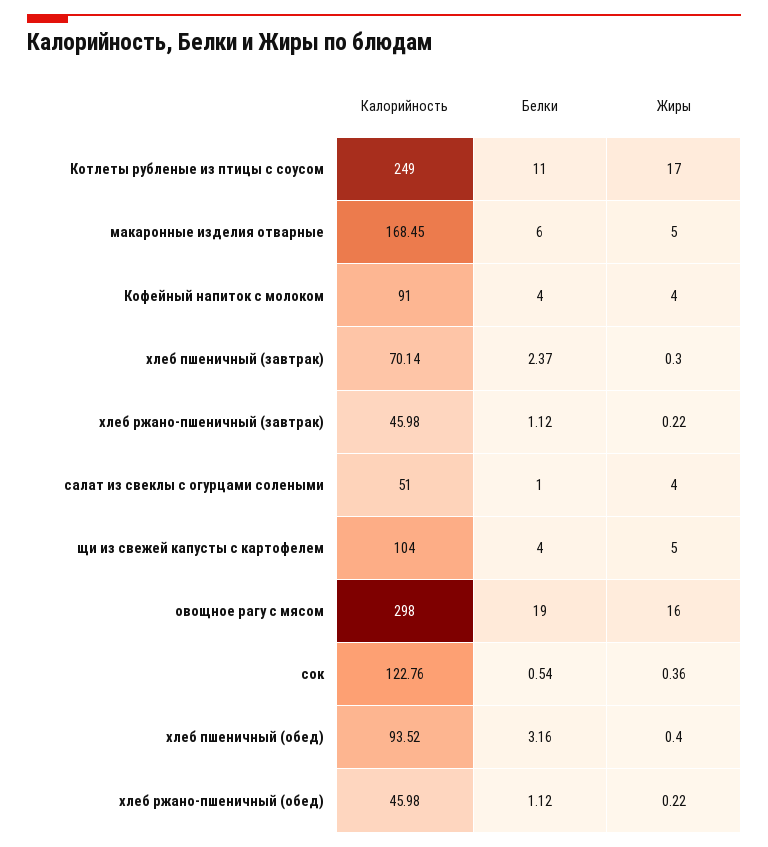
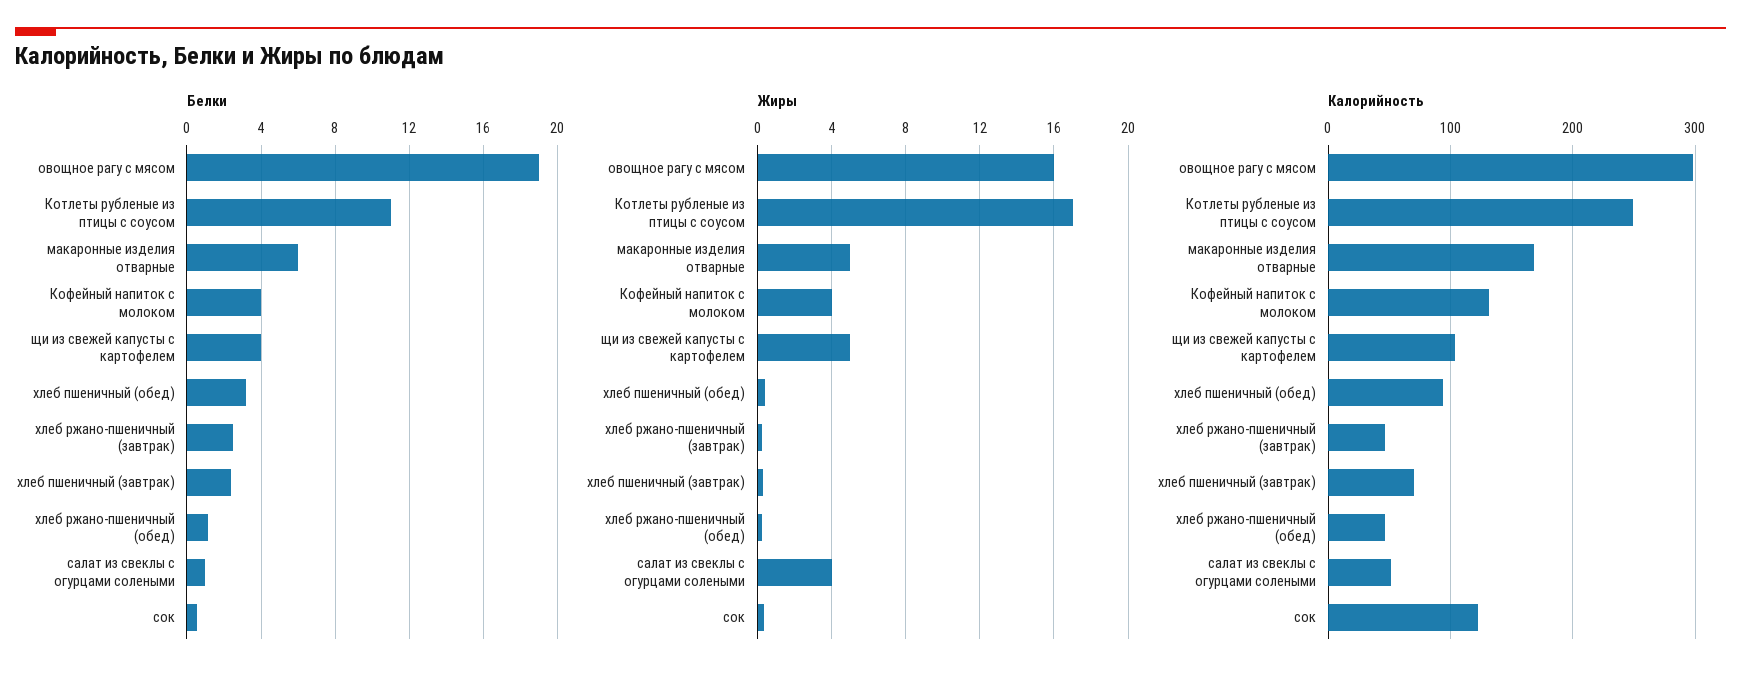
  {
    "Калорийность": {
      "Котлеты рубленые из птицы с соусом": 249,
      "макаронные изделия отварные": 168.45,
-     "Кофейный напиток с молоком": 91,
+     "Кофейный напиток с молоком": 130,
      "хлеб пшеничный (завтрак)": 70.14,
      "хлеб ржано-пшеничный (завтрак)": 45.98,
      "салат из свеклы с огурцами солеными": 51,
      "щи из свежей капусты с картофелем": 104,
      "овощное рагу с мясом": 298,
      "сок": 122.76,
      "хлеб пшеничный (обед)": 93.52,
      "хлеб ржано-пшеничный (обед)": 45.98
    },
    "Белки": {
      "Котлеты рубленые из птицы с соусом": 11,
      "макаронные изделия отварные": 6,
      "Кофейный напиток с молоком": 4,
      "хлеб пшеничный (завтрак)": 2.37,
-     "хлеб ржано-пшеничный (завтрак)": 1.12,
+     "хлеб ржано-пшеничный (завтрак)": 2.5,
      "салат из свеклы с огурцами солеными": 1,
      "щи из свежей капусты с картофелем": 4,
      "овощное рагу с мясом": 19,
      "сок": 0.54,
      "хлеб пшеничный (обед)": 3.16,
      "хлеб ржано-пшеничный (обед)": 1.12
    },
    "Жиры": {
      "Котлеты рубленые из птицы с соусом": 17,
      "макаронные изделия отварные": 5,
      "Кофейный напиток с молоком": 4,
      "хлеб пшеничный (завтрак)": 0.3,
      "хлеб ржано-пшеничный (завтрак)": 0.22,
      "салат из свеклы с огурцами солеными": 4,
      "щи из свежей капусты с картофелем": 5,
      "овощное рагу с мясом": 16,
      "сок": 0.36,
      "хлеб пшеничный (обед)": 0.4,
      "хлеб ржано-пшеничный (обед)": 0.22
    }
  }

